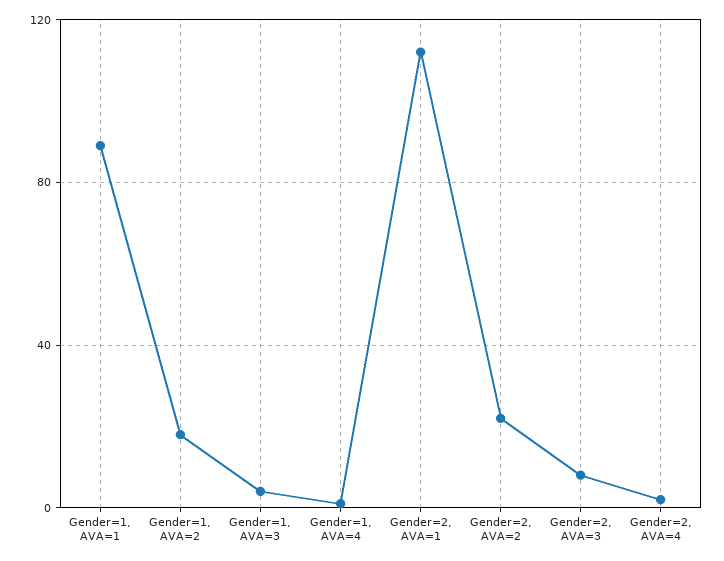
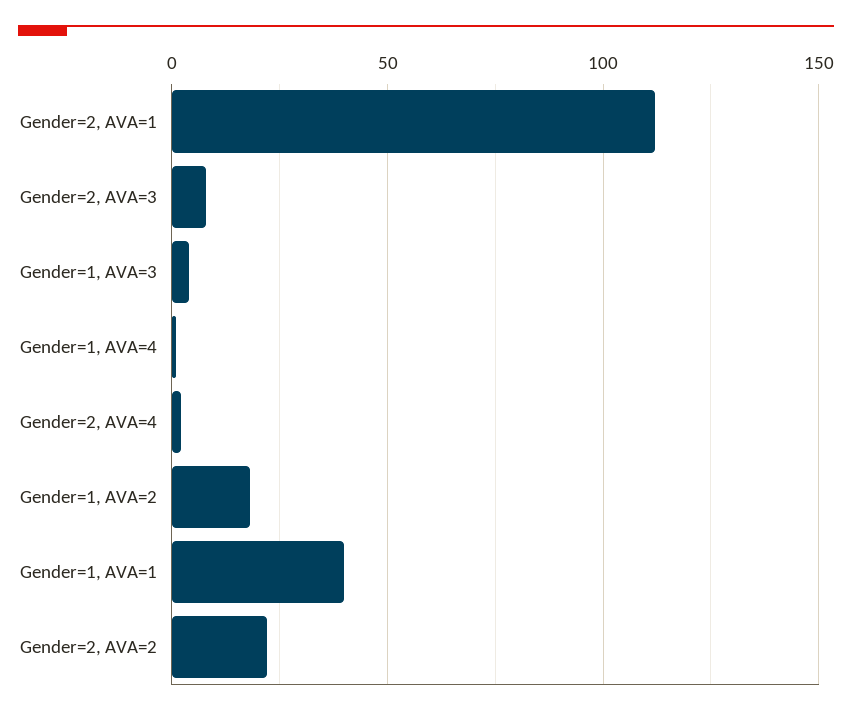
  {
-   "Gender=1, AVA=1": 90,
+   "Gender=1, AVA=1": 40,
    "Gender=1, AVA=2": 20,
    "Gender=1, AVA=3": 5,
    "Gender=1, AVA=4": 0,
    "Gender=2, AVA=1": 110,
    "Gender=2, AVA=2": 20,
    "Gender=2, AVA=3": 10,
    "Gender=2, AVA=4": 0
  }

